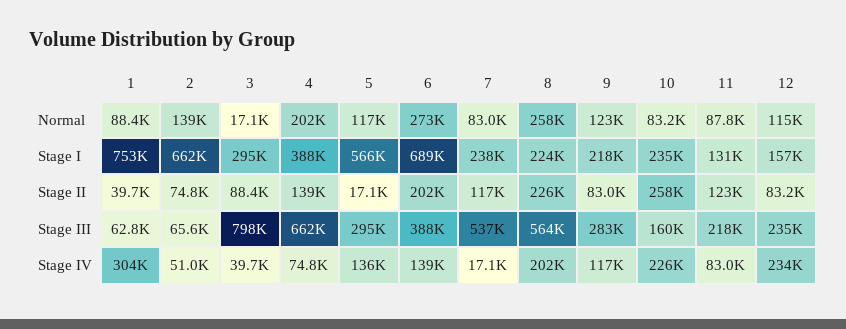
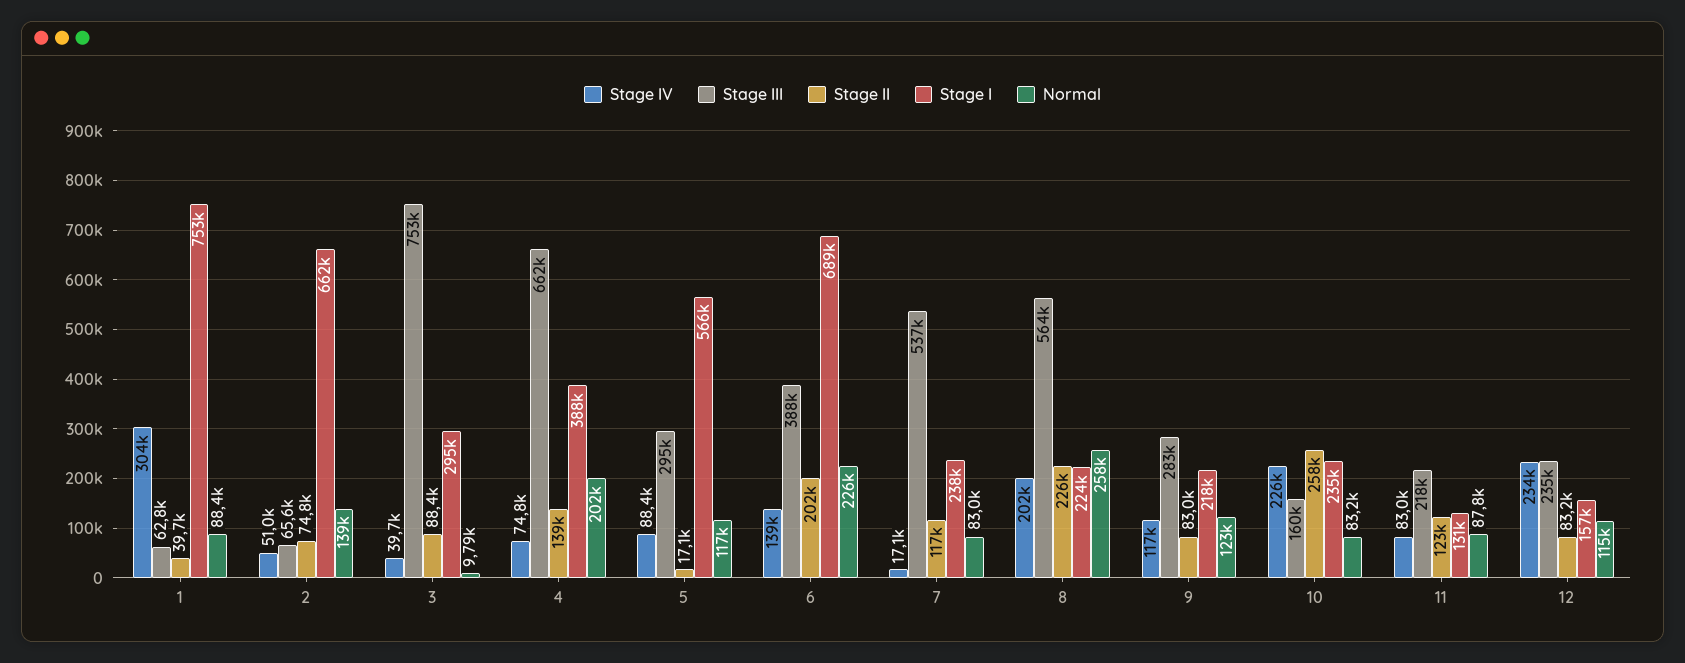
  {
    "Normal": {
      "1": 88400,
      "2": 139000,
-     "3": 17100,
+     "3": 9790,
      "4": 202000,
      "5": 117000,
-     "6": 273000,
+     "6": 226000,
      "7": 83000,
      "8": 258000,
      "9": 123000,
      "10": 83200,
      "11": 87800,
      "12": 115000
    },
    "Stage I": {
      "1": 753000,
      "2": 662000,
      "3": 295000,
      "4": 388000,
      "5": 566000,
      "6": 689000,
      "7": 238000,
      "8": 224000,
      "9": 218000,
      "10": 235000,
      "11": 131000,
      "12": 157000
    },
    "Stage II": {
      "1": 39700,
      "2": 74800,
      "3": 88400,
      "4": 139000,
      "5": 17100,
      "6": 202000,
      "7": 117000,
      "8": 226000,
      "9": 83000,
      "10": 258000,
      "11": 123000,
      "12": 83200
    },
    "Stage III": {
      "1": 62800,
      "2": 65600,
-     "3": 798000,
+     "3": 753000,
      "4": 662000,
      "5": 295000,
      "6": 388000,
      "7": 537000,
      "8": 564000,
      "9": 283000,
      "10": 160000,
      "11": 218000,
      "12": 235000
    },
    "Stage IV": {
      "1": 304000,
      "2": 51000,
      "3": 39700,
      "4": 74800,
-     "5": 136000,
+     "5": 88400,
      "6": 139000,
      "7": 17100,
      "8": 202000,
      "9": 117000,
      "10": 226000,
      "11": 83000,
      "12": 234000
    }
  }

